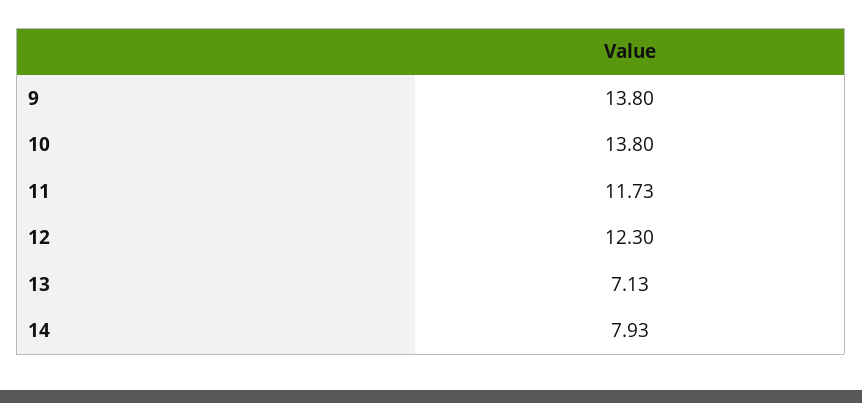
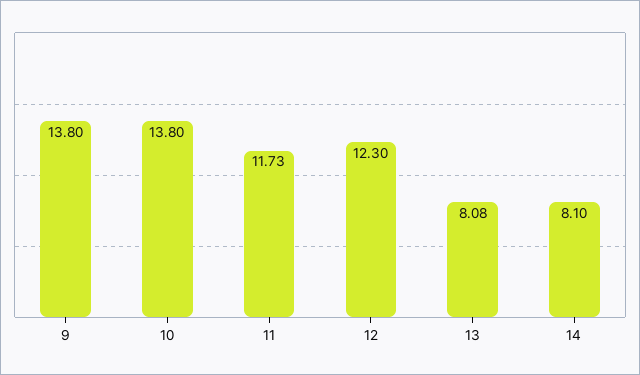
  {
    "9": 13.8,
    "10": 13.8,
    "11": 11.73,
    "12": 12.3,
-   "13": 7.13,
+   "13": 8.08,
-   "14": 7.93
+   "14": 8.1
  }

